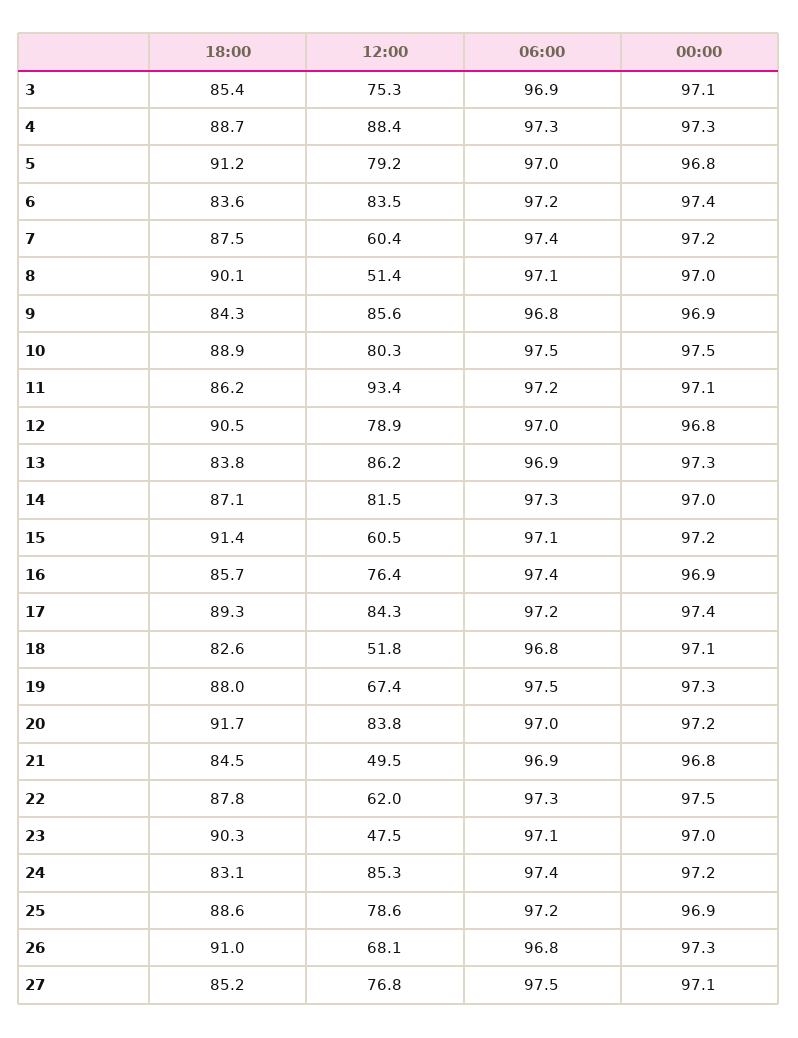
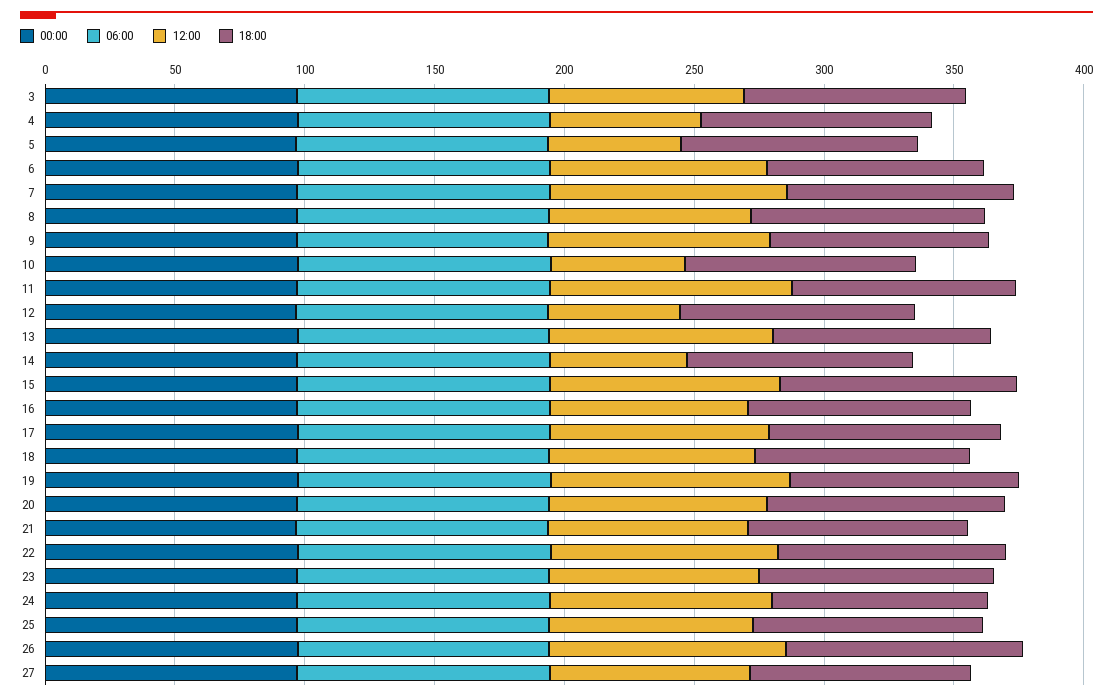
  {
    "18:00": {
      "3": 85.4,
      "4": 88.7,
      "5": 91.2,
      "6": 83.6,
      "7": 87.5,
      "8": 90.1,
      "9": 84.3,
      "10": 88.9,
      "11": 86.2,
      "12": 90.5,
      "13": 83.8,
      "14": 87.1,
      "15": 91.4,
      "16": 85.7,
      "17": 89.3,
      "18": 82.6,
      "19": 88,
      "20": 91.7,
      "21": 84.5,
      "22": 87.8,
      "23": 90.3,
      "24": 83.1,
      "25": 88.6,
      "26": 91,
      "27": 85.2
    },
    "12:00": {
      "3": 75.3,
-     "4": 88.4,
+     "4": 60,
-     "5": 79.2,
+     "5": 50,
      "6": 83.5,
-     "7": 60.4,
+     "7": 90,
-     "8": 51.4,
+     "8": 80,
      "9": 85.6,
-     "10": 80.3,
+     "10": 50,
      "11": 93.4,
-     "12": 78.9,
+     "12": 50,
      "13": 86.2,
-     "14": 81.5,
+     "14": 50,
-     "15": 60.5,
+     "15": 90,
      "16": 76.4,
      "17": 84.3,
-     "18": 51.8,
+     "18": 80,
-     "19": 67.4,
+     "19": 90,
      "20": 83.8,
-     "21": 49.5,
+     "21": 80,
-     "22": 62,
+     "22": 90,
-     "23": 47.5,
+     "23": 80,
      "24": 85.3,
      "25": 78.6,
-     "26": 68.1,
+     "26": 90,
      "27": 76.8
    },
    "06:00": {
      "3": 96.9,
      "4": 97.3,
      "5": 97,
      "6": 97.2,
      "7": 97.4,
      "8": 97.1,
      "9": 96.8,
      "10": 97.5,
      "11": 97.2,
      "12": 97,
      "13": 96.9,
      "14": 97.3,
      "15": 97.1,
      "16": 97.4,
      "17": 97.2,
      "18": 96.8,
      "19": 97.5,
      "20": 97,
      "21": 96.9,
      "22": 97.3,
      "23": 97.1,
      "24": 97.4,
      "25": 97.2,
      "26": 96.8,
      "27": 97.5
    },
    "00:00": {
      "3": 97.1,
      "4": 97.3,
      "5": 96.8,
      "6": 97.4,
      "7": 97.2,
      "8": 97,
      "9": 96.9,
      "10": 97.5,
      "11": 97.1,
      "12": 96.8,
      "13": 97.3,
      "14": 97,
      "15": 97.2,
      "16": 96.9,
      "17": 97.4,
      "18": 97.1,
      "19": 97.3,
      "20": 97.2,
      "21": 96.8,
      "22": 97.5,
      "23": 97,
      "24": 97.2,
      "25": 96.9,
      "26": 97.3,
      "27": 97.1
    }
  }

